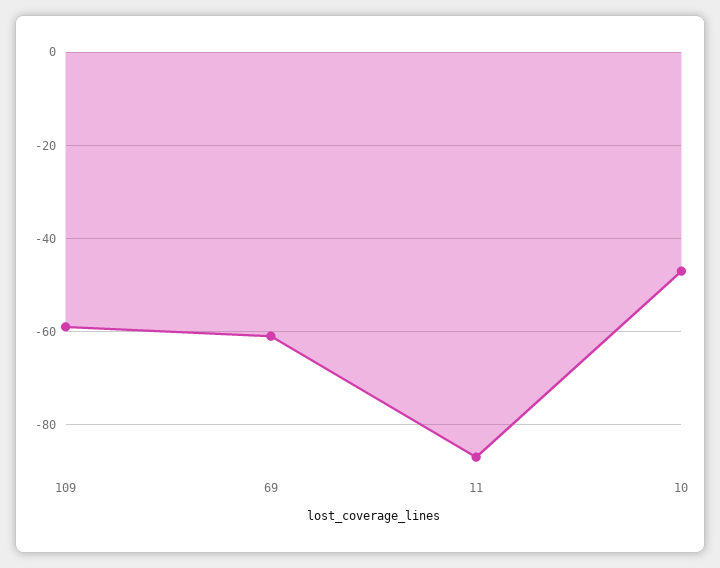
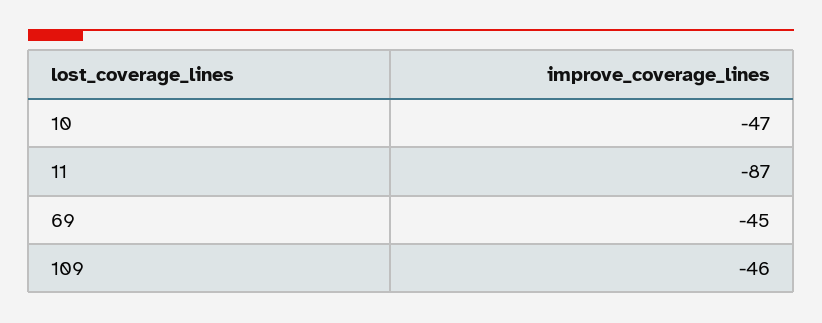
  {
-   "109": -60,
+   "109": -46,
-   "69": -60,
+   "69": -45,
    "11": -87,
    "10": -47
  }

